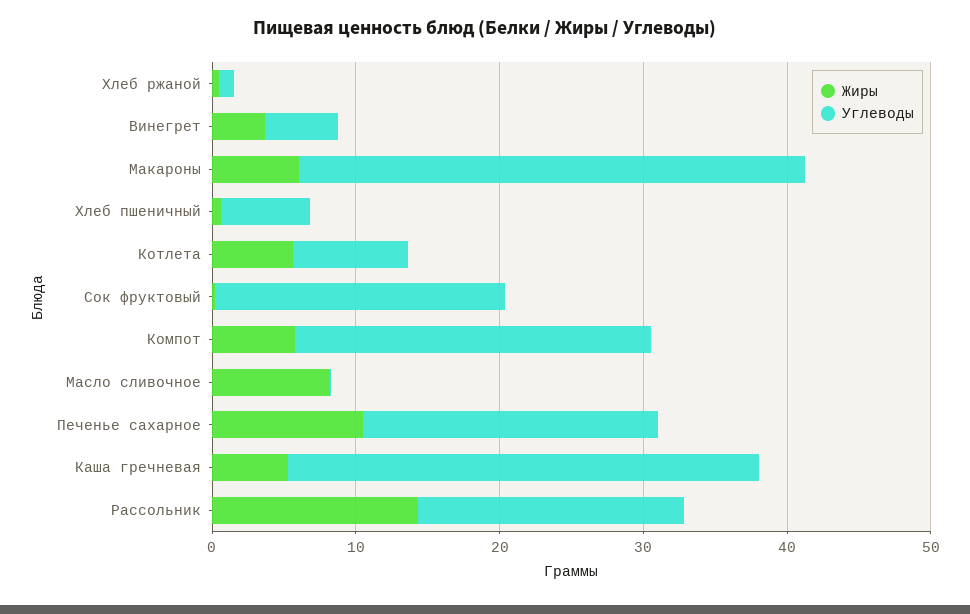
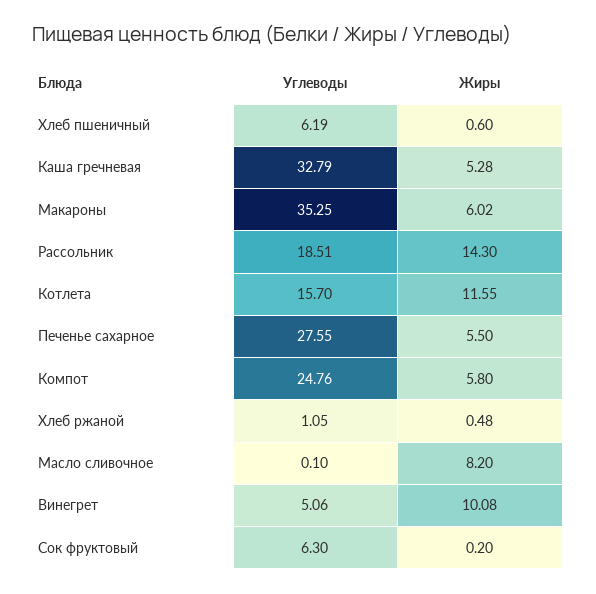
  {
    "Жиры": {
      "Хлеб ржаной": 0.48,
-     "Винегрет": 4,
+     "Винегрет": 10.08,
      "Макароны": 6.02,
      "Хлеб пшеничный": 0.6,
-     "Котлета": 6,
+     "Котлета": 11.55,
      "Сок фруктовый": 0.2,
      "Компот": 5.8,
      "Масло сливочное": 8.2,
-     "Печенье сахарное": 10,
+     "Печенье сахарное": 5.5,
      "Каша гречневая": 5.28,
      "Рассольник": 14.3
    },
    "Углеводы": {
      "Хлеб ржаной": 1.05,
      "Винегрет": 5.06,
      "Макароны": 35.25,
      "Хлеб пшеничный": 6.19,
-     "Котлета": 8,
+     "Котлета": 15.7,
-     "Сок фруктовый": 20,
+     "Сок фруктовый": 6.3,
      "Компот": 24.76,
      "Масло сливочное": 0.1,
-     "Печенье сахарное": 20,
+     "Печенье сахарное": 27.55,
      "Каша гречневая": 32.79,
      "Рассольник": 18.51
    }
  }

